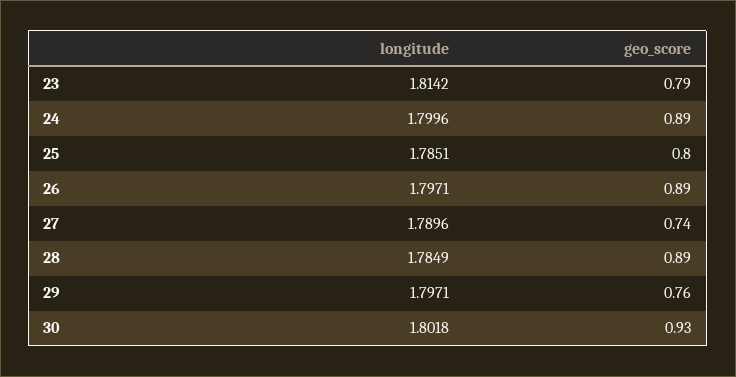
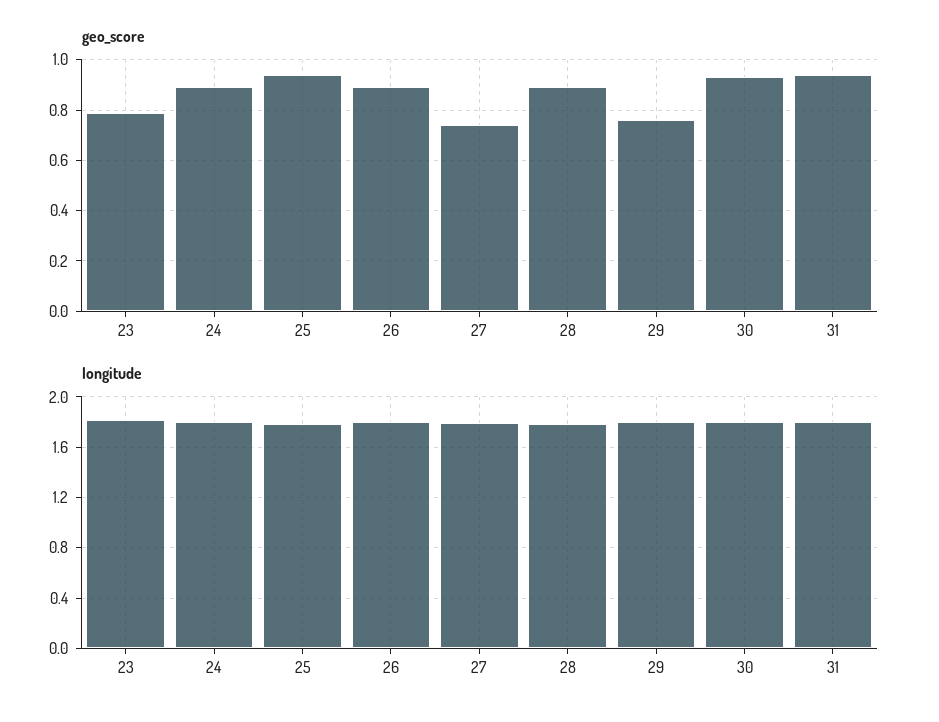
  {
    "longitude": {
      "23": 1.8142,
      "24": 1.7996,
      "25": 1.7851,
      "26": 1.7971,
      "27": 1.7896,
      "28": 1.7849,
      "29": 1.7971,
-     "30": 1.8018
+     "30": 1.8018,
+     "31": 1.8
    },
    "geo_score": {
      "23": 0.79,
      "24": 0.89,
-     "25": 0.8,
+     "25": 0.95,
      "26": 0.89,
      "27": 0.74,
      "28": 0.89,
      "29": 0.76,
-     "30": 0.93
+     "30": 0.93,
+     "31": 0.95
    }
  }

